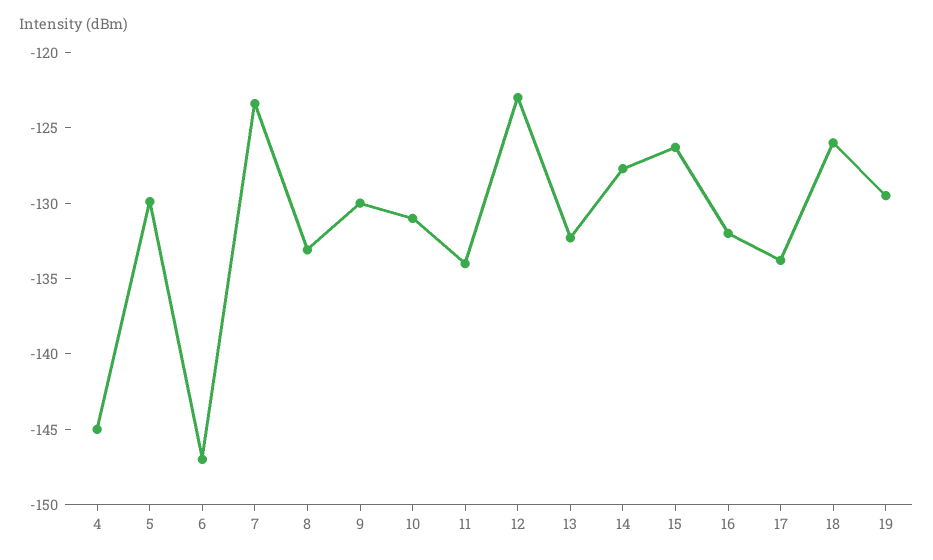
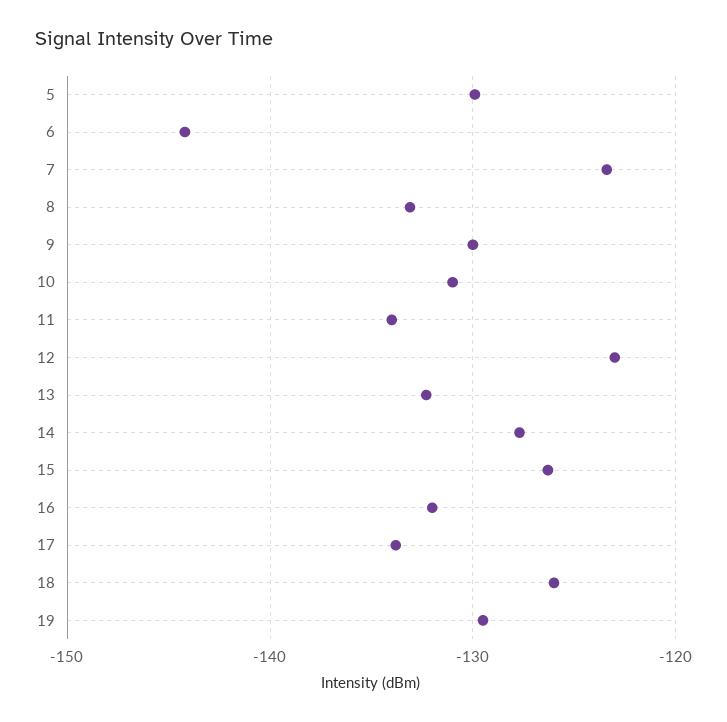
  {
-   "4": -145,
    "5": -130,
-   "6": -147,
+   "6": -144,
    "7": -123,
    "8": -133,
    "9": -130,
    "10": -131,
    "11": -134,
    "12": -123,
    "13": -132,
    "14": -128,
    "15": -126,
    "16": -132,
    "17": -134,
    "18": -126,
    "19": -130
  }

